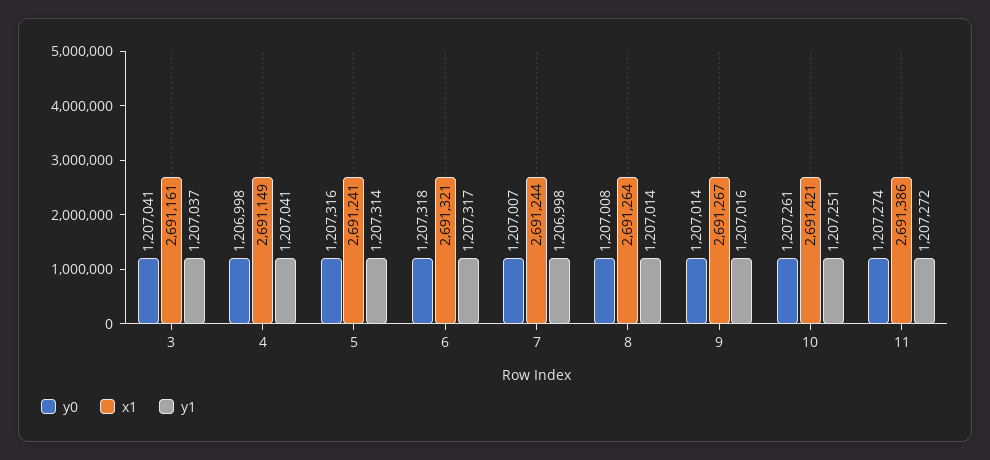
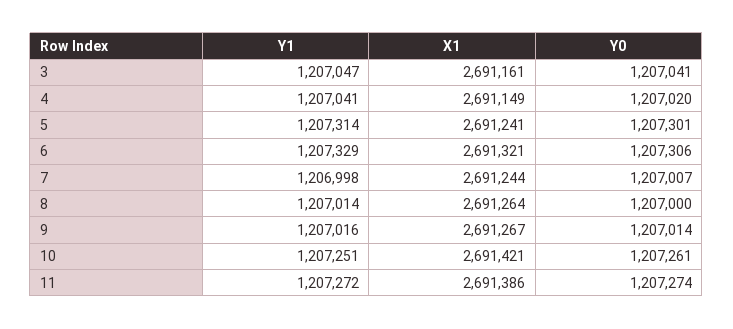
  {
    "y0": {
      "3": 1207041,
-     "4": 1206998,
+     "4": 1207020,
-     "5": 1207316,
+     "5": 1207301,
-     "6": 1207318,
+     "6": 1207306,
      "7": 1207007,
-     "8": 1207008,
+     "8": 1207000,
      "9": 1207014,
      "10": 1207261,
      "11": 1207274
    },
    "x1": {
      "3": 2691161,
      "4": 2691149,
      "5": 2691241,
      "6": 2691321,
      "7": 2691244,
      "8": 2691264,
      "9": 2691267,
      "10": 2691421,
      "11": 2691386
    },
    "y1": {
-     "3": 1207037,
+     "3": 1207047,
      "4": 1207041,
      "5": 1207314,
-     "6": 1207317,
+     "6": 1207329,
      "7": 1206998,
      "8": 1207014,
      "9": 1207016,
      "10": 1207251,
      "11": 1207272
    }
  }

